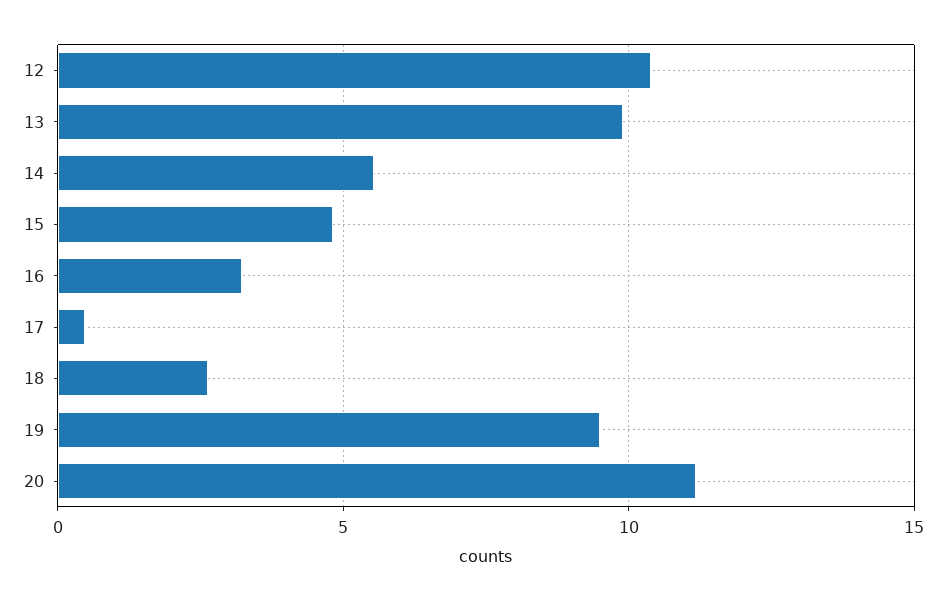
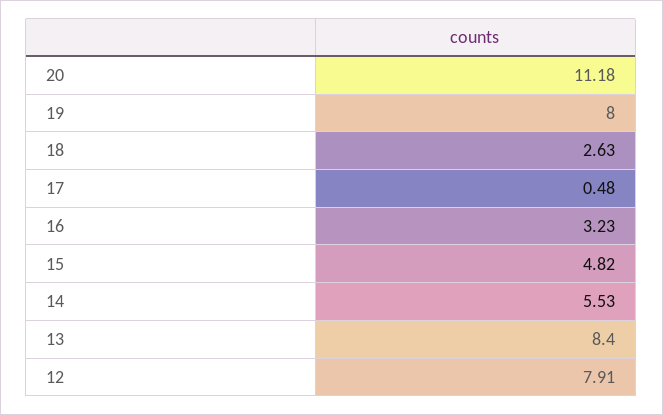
  {
-   "12": 10.5,
+   "12": 7.91,
-   "13": 10,
+   "13": 8.4,
    "14": 5.53,
    "15": 4.82,
    "16": 3.23,
    "17": 0.48,
    "18": 2.63,
-   "19": 9.5,
+   "19": 8,
    "20": 11.18
  }

